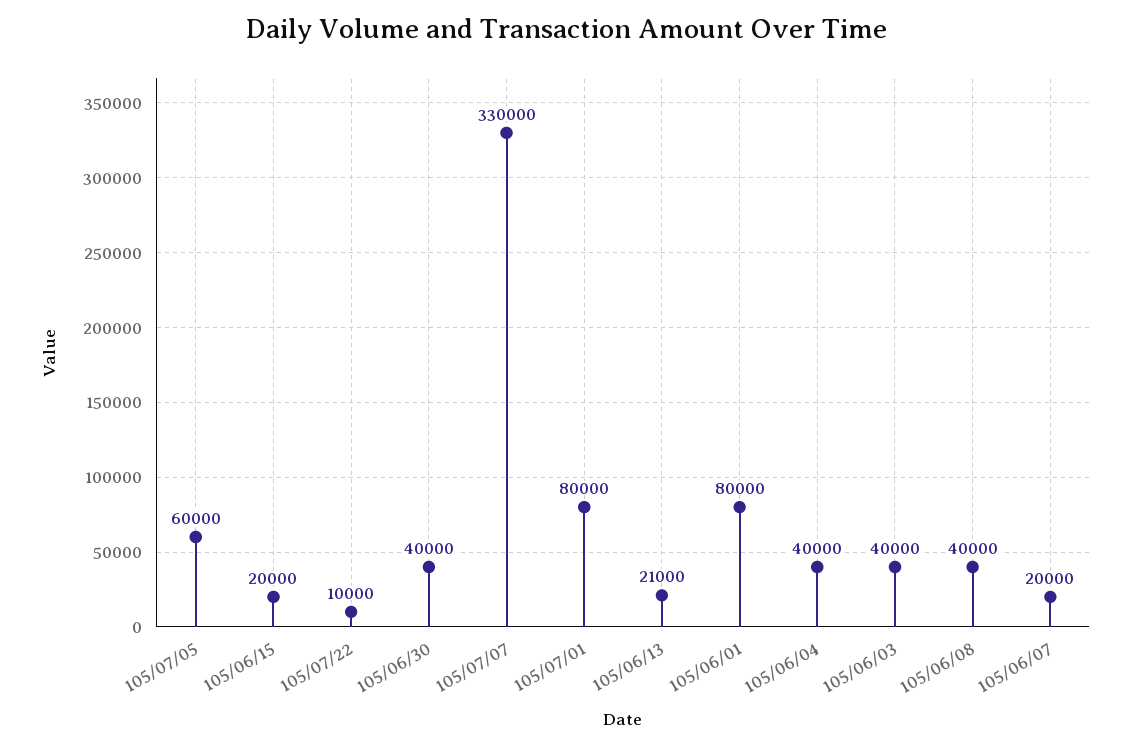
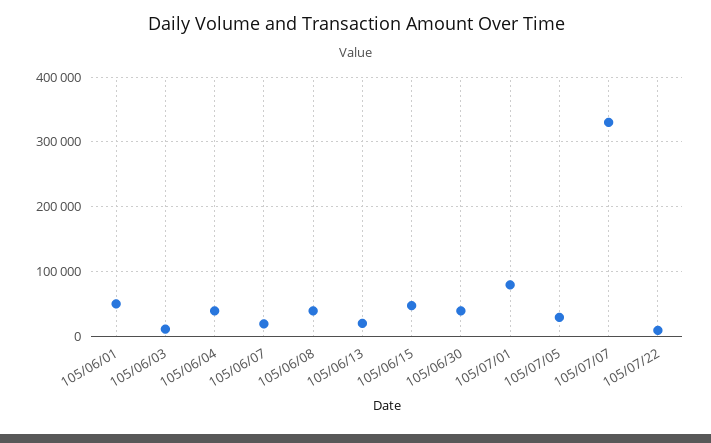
  {
-   "105/07/05": 60000,
+   "105/07/05": 30000,
-   "105/06/15": 20000,
+   "105/06/15": 50000,
    "105/07/22": 10000,
    "105/06/30": 40000,
    "105/07/07": 330000,
    "105/07/01": 80000,
    "105/06/13": 21000,
-   "105/06/01": 80000,
+   "105/06/01": 50000,
    "105/06/04": 40000,
-   "105/06/03": 40000,
+   "105/06/03": 10000,
    "105/06/08": 40000,
    "105/06/07": 20000
  }

